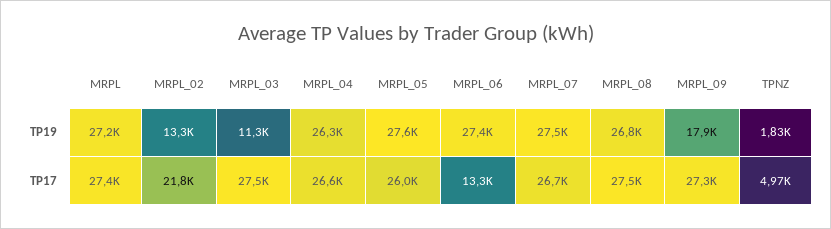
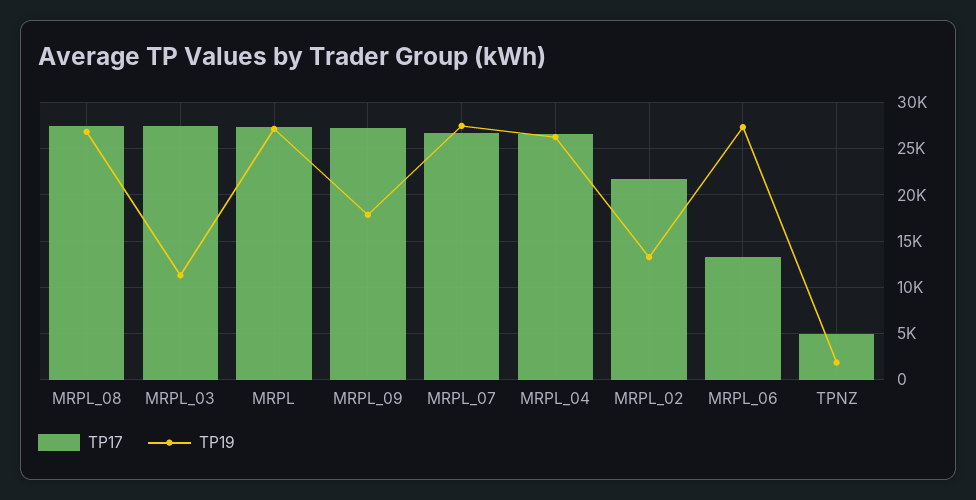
  {
    "TP19": {
      "MRPL": 27200,
      "MRPL_02": 13300,
      "MRPL_03": 11300,
      "MRPL_04": 26300,
-     "MRPL_05": 27600,
      "MRPL_06": 27400,
      "MRPL_07": 27500,
      "MRPL_08": 26800,
      "MRPL_09": 17900,
      "TPNZ": 1830
    },
    "TP17": {
      "MRPL": 27400,
      "MRPL_02": 21800,
      "MRPL_03": 27500,
      "MRPL_04": 26600,
-     "MRPL_05": 26000,
      "MRPL_06": 13300,
      "MRPL_07": 26700,
      "MRPL_08": 27500,
      "MRPL_09": 27300,
      "TPNZ": 4970
    }
  }

